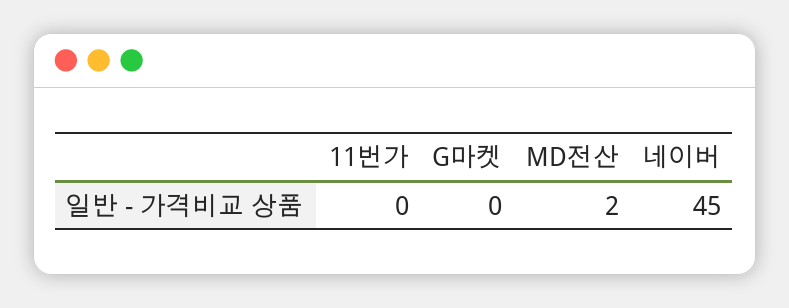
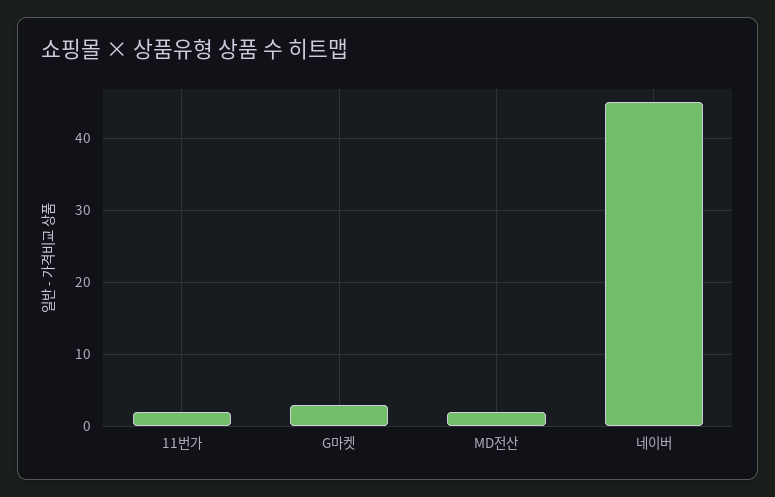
  {
-   "11번가": 0,
+   "11번가": 2,
-   "G마켓": 0,
+   "G마켓": 3,
    "MD전산": 2,
    "네이버": 45
  }

